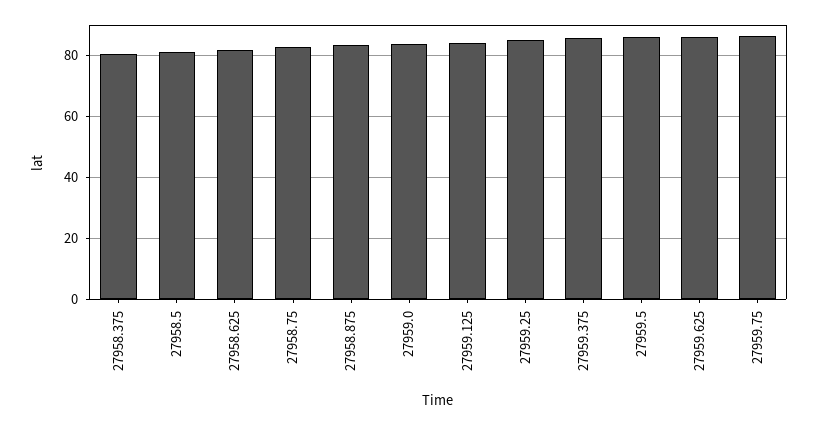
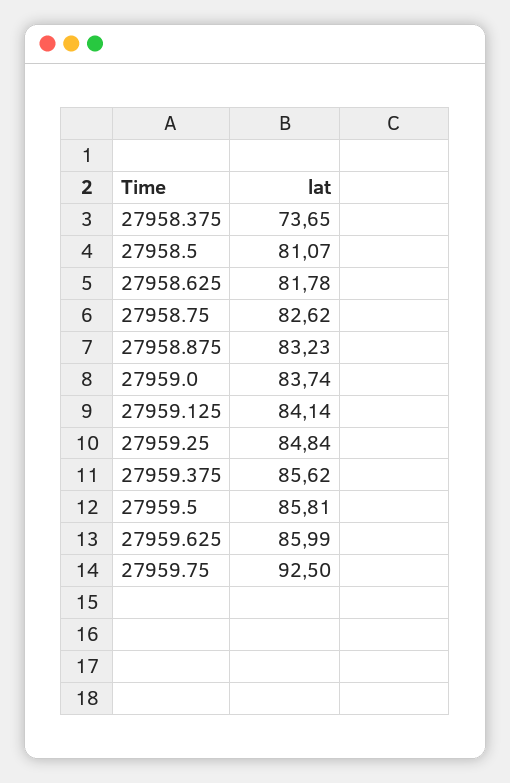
  {
-   "27958.375": 80,
+   "27958.375": 73.65,
    "27958.5": 81.07,
    "27958.625": 81.78,
    "27958.75": 82.62,
    "27958.875": 83.23,
    "27959.0": 83.74,
    "27959.125": 84.14,
    "27959.25": 84.84,
    "27959.375": 85.62,
    "27959.5": 85.81,
    "27959.625": 85.99,
-   "27959.75": 86
+   "27959.75": 92.5
  }

